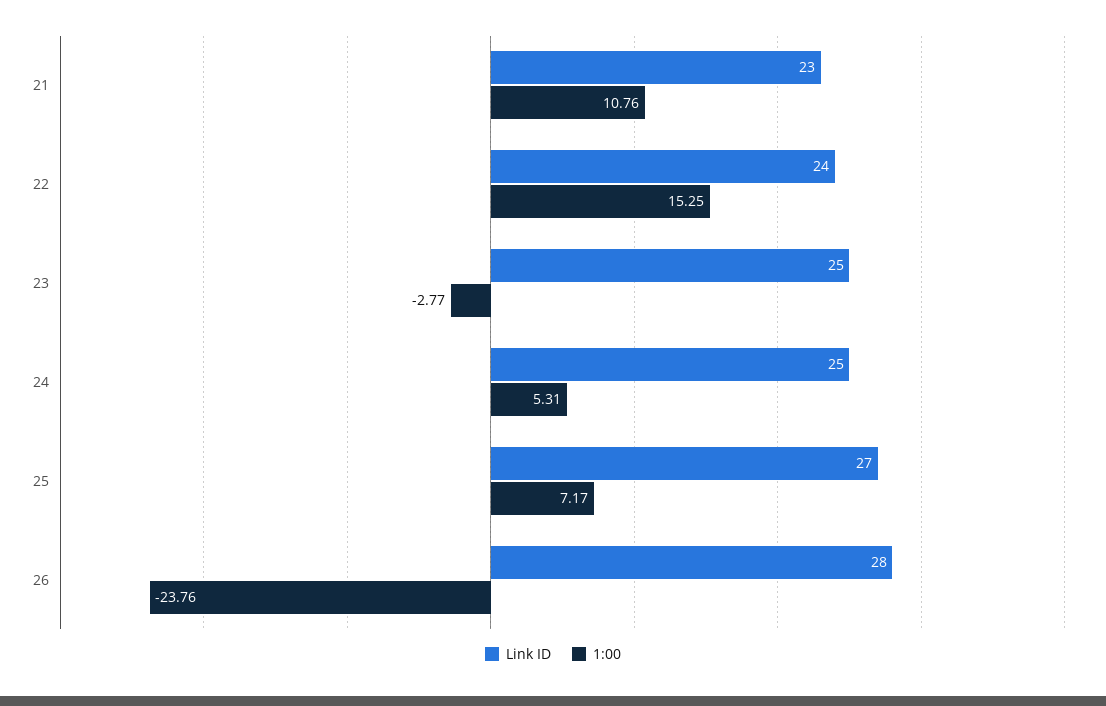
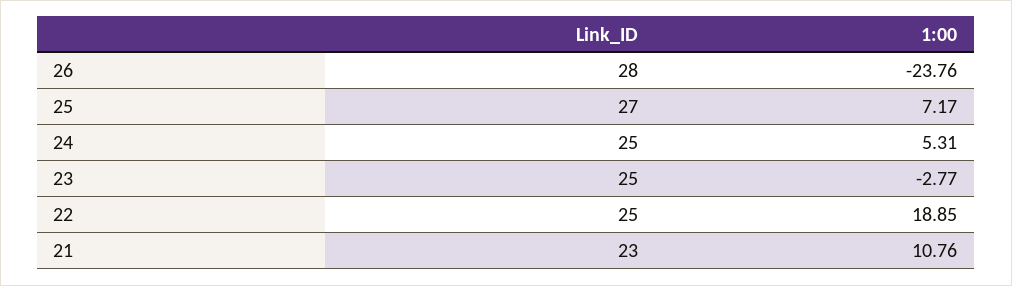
  {
    "Link ID": {
      "21": 23,
-     "22": 24,
+     "22": 25,
      "23": 25,
      "24": 25,
      "25": 27,
      "26": 28
    },
    "1:00": {
      "21": 10.76,
-     "22": 15.25,
+     "22": 18.85,
      "23": -2.77,
      "24": 5.31,
      "25": 7.17,
      "26": -23.76
    }
  }

